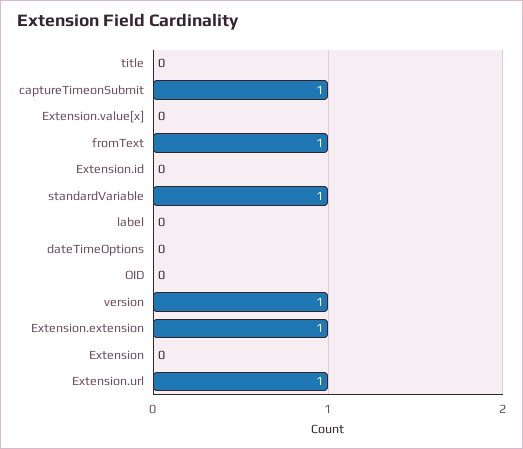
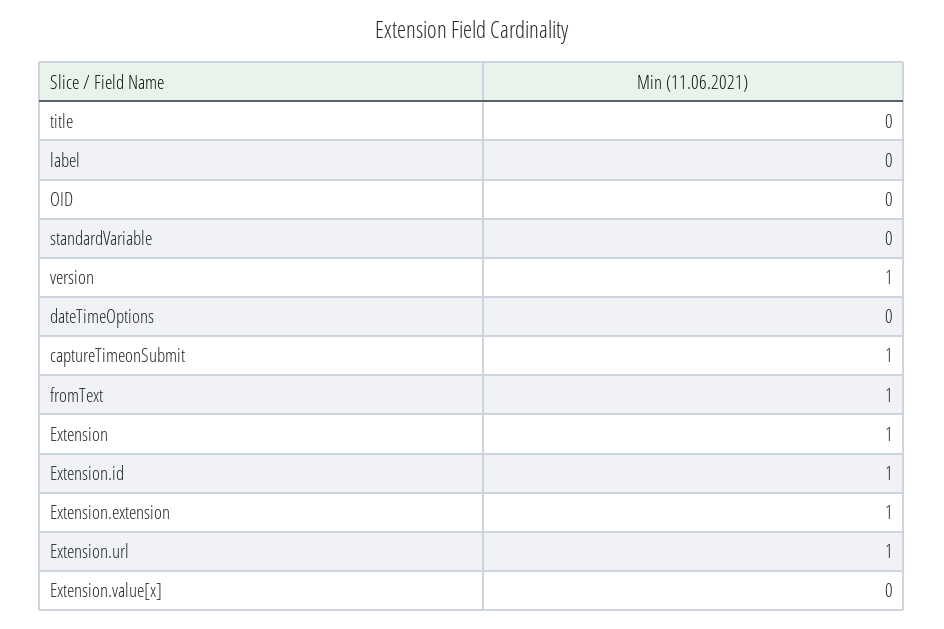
  {
    "title": 0,
    "captureTimeonSubmit": 1,
    "Extension.value[x]": 0,
    "fromText": 1,
-   "Extension.id": 0,
+   "Extension.id": 1,
-   "standardVariable": 1,
+   "standardVariable": 0,
    "label": 0,
    "dateTimeOptions": 0,
    "OID": 0,
    "version": 1,
    "Extension.extension": 1,
-   "Extension": 0,
+   "Extension": 1,
    "Extension.url": 1
  }

